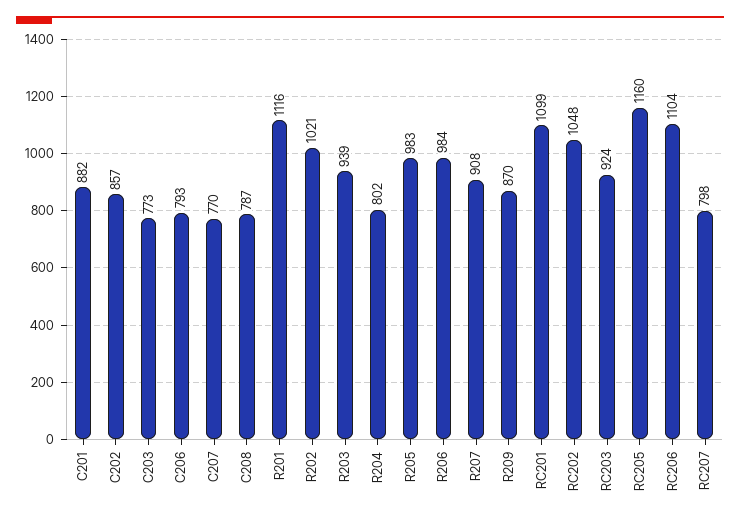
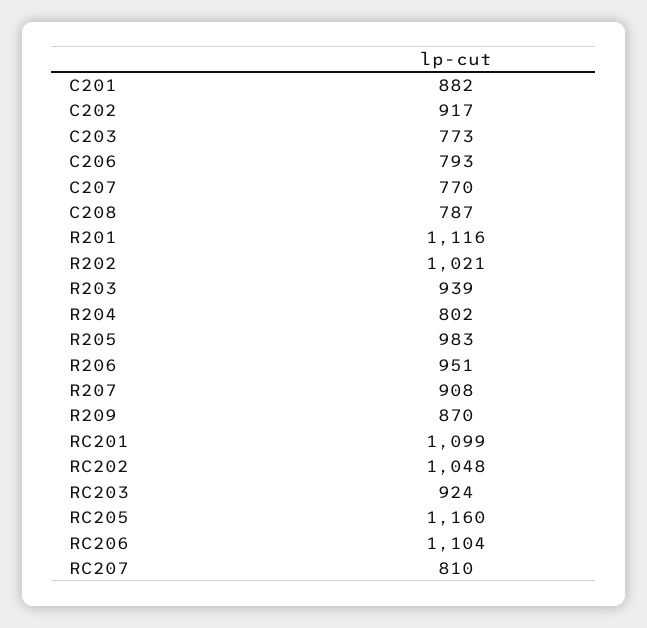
  {
    "C201": 882,
-   "C202": 857,
+   "C202": 917,
    "C203": 773,
    "C206": 793,
    "C207": 770,
    "C208": 787,
    "R201": 1116,
    "R202": 1021,
    "R203": 939,
    "R204": 802,
    "R205": 983,
-   "R206": 984,
+   "R206": 951,
    "R207": 908,
    "R209": 870,
    "RC201": 1099,
    "RC202": 1048,
    "RC203": 924,
    "RC205": 1160,
    "RC206": 1104,
-   "RC207": 798
+   "RC207": 810
  }

